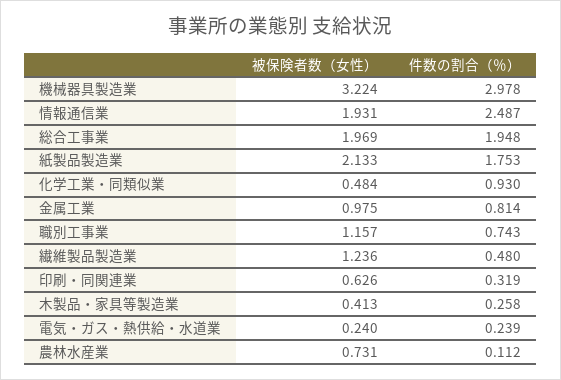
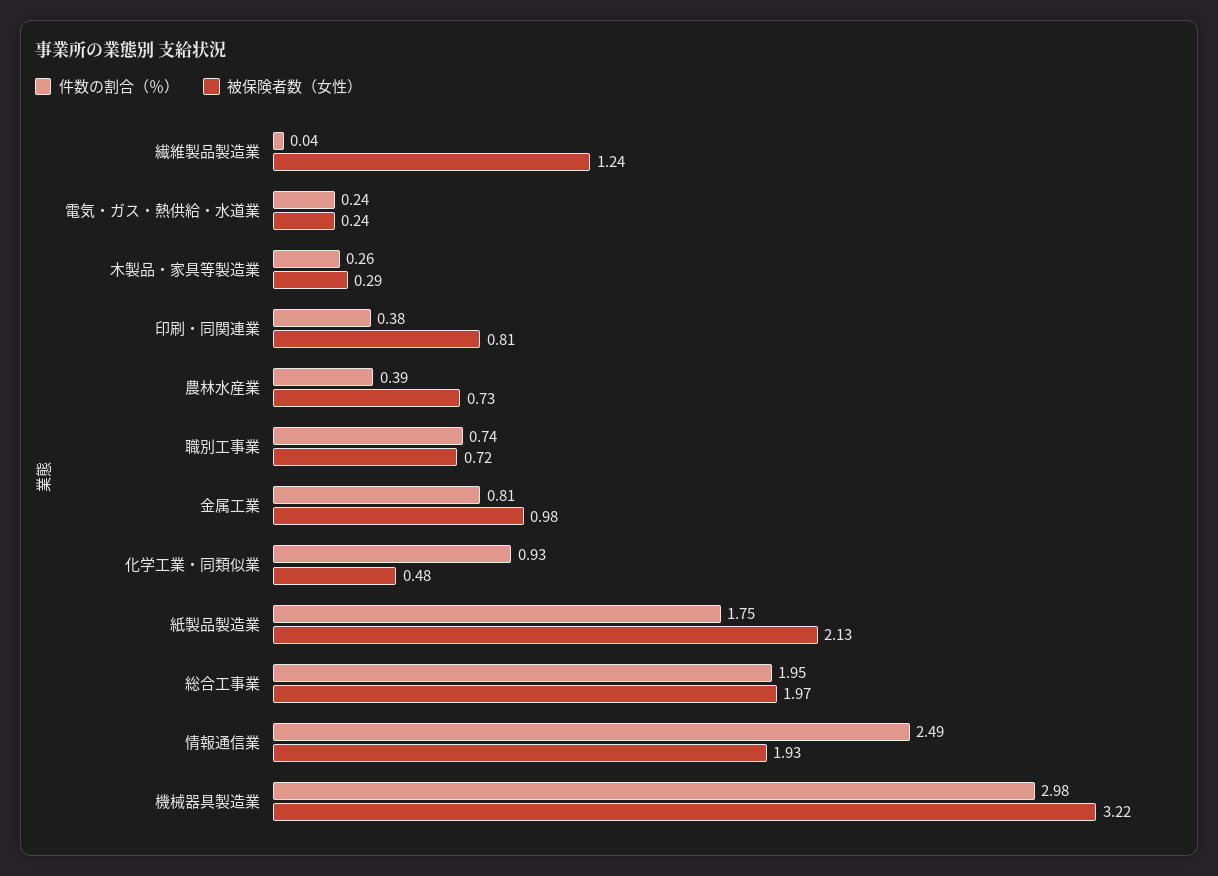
  {
    "被保険者数（女性）": {
      "機械器具製造業": 3.224,
      "情報通信業": 1.931,
      "総合工事業": 1.969,
      "紙製品製造業": 2.133,
      "化学工業・同類似業": 0.484,
      "金属工業": 0.975,
-     "職別工事業": 1.157,
+     "職別工事業": 0.72,
      "繊維製品製造業": 1.236,
-     "印刷・同関連業": 0.626,
+     "印刷・同関連業": 0.81,
-     "木製品・家具等製造業": 0.413,
+     "木製品・家具等製造業": 0.29,
      "電気・ガス・熱供給・水道業": 0.24,
      "農林水産業": 0.731
    },
    "件数の割合（％）": {
      "機械器具製造業": 2.978,
      "情報通信業": 2.487,
      "総合工事業": 1.948,
      "紙製品製造業": 1.753,
      "化学工業・同類似業": 0.93,
      "金属工業": 0.814,
      "職別工事業": 0.743,
-     "繊維製品製造業": 0.48,
+     "繊維製品製造業": 0.04,
-     "印刷・同関連業": 0.319,
+     "印刷・同関連業": 0.38,
      "木製品・家具等製造業": 0.258,
      "電気・ガス・熱供給・水道業": 0.239,
-     "農林水産業": 0.112
+     "農林水産業": 0.39
    }
  }

